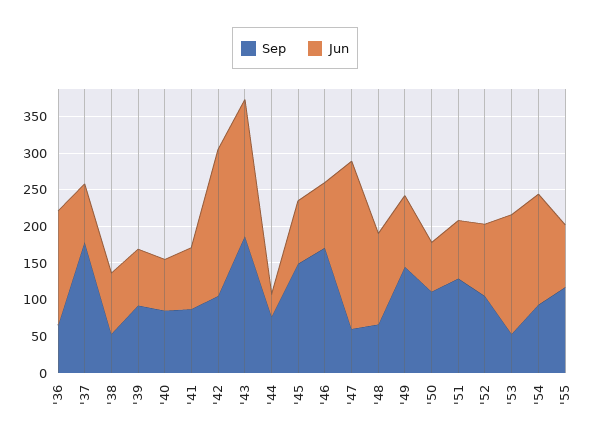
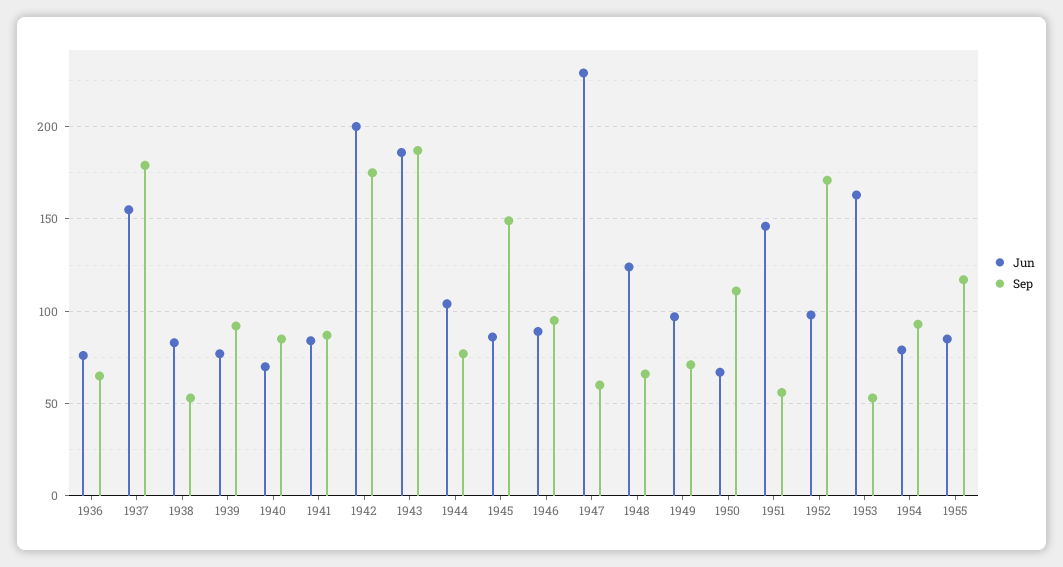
  {
    "Sep": {
      "'36": 65,
      "'37": 180,
      "'38": 55,
      "'39": 90,
      "'40": 85,
      "'41": 85,
-     "'42": 100,
+     "'42": 175,
      "'43": 185,
      "'44": 75,
      "'45": 150,
-     "'46": 175,
+     "'46": 95,
      "'47": 60,
      "'48": 65,
-     "'49": 150,
+     "'49": 70,
      "'50": 110,
-     "'51": 125,
+     "'51": 55,
-     "'52": 100,
+     "'52": 170,
      "'53": 55,
      "'54": 95,
      "'55": 115
    },
    "Jun": {
-     "'36": 150,
+     "'36": 75,
-     "'37": 75,
+     "'37": 155,
      "'38": 85,
      "'39": 75,
      "'40": 70,
      "'41": 85,
      "'42": 200,
      "'43": 185,
-     "'44": 25,
+     "'44": 105,
      "'45": 85,
      "'46": 90,
      "'47": 230,
      "'48": 125,
      "'49": 95,
      "'50": 65,
-     "'51": 75,
+     "'51": 145,
      "'52": 100,
      "'53": 165,
-     "'54": 150,
+     "'54": 80,
      "'55": 85
    }
  }

